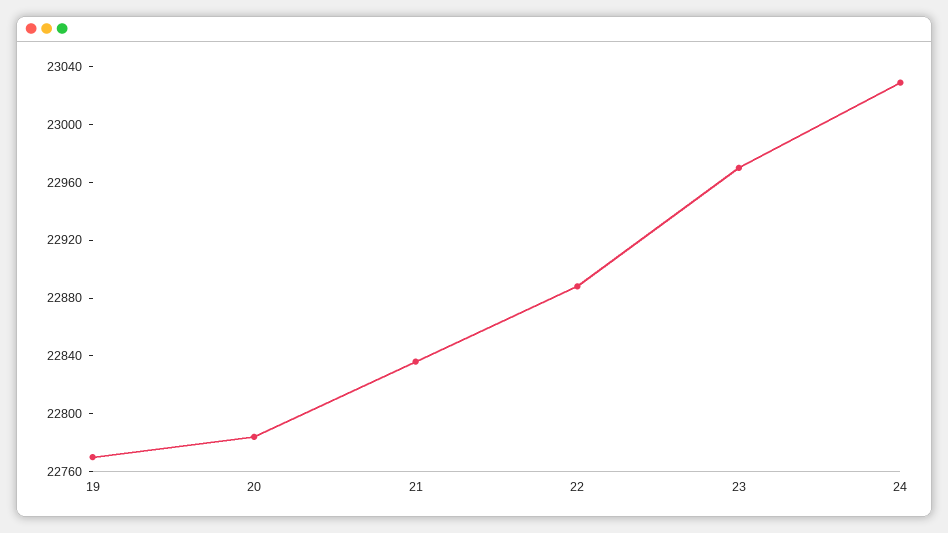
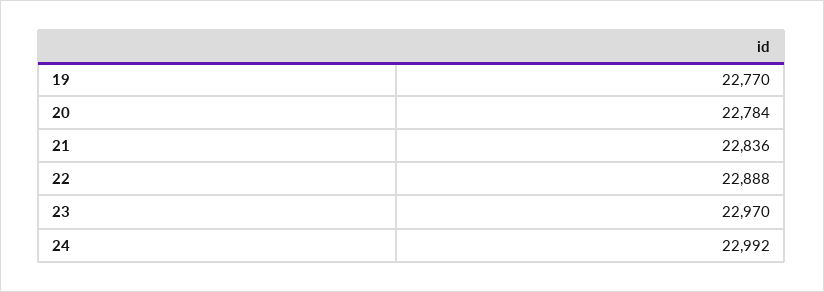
  {
    "19": 22770,
    "20": 22784,
    "21": 22836,
    "22": 22888,
    "23": 22970,
-   "24": 23030
+   "24": 22992
  }

